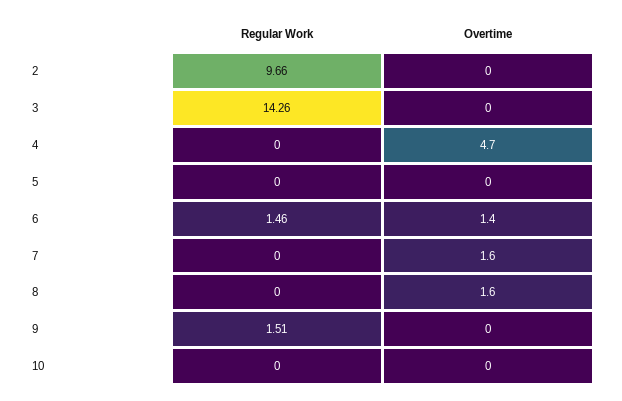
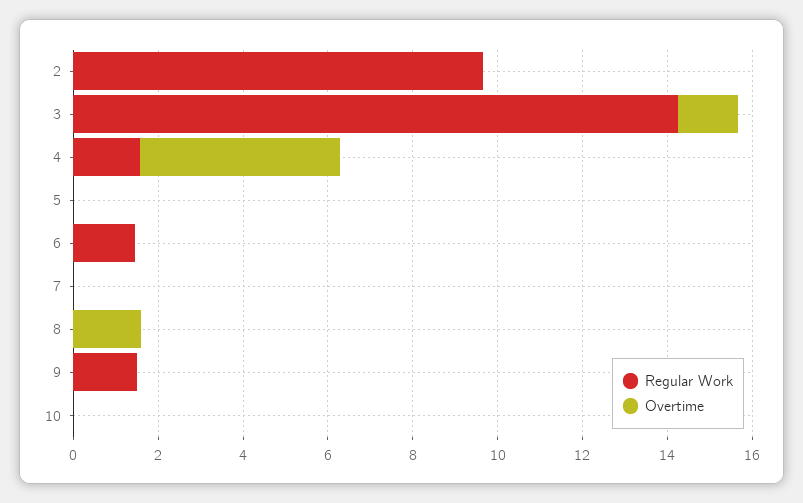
  {
    "Regular Work": {
      "2": 9.66,
      "3": 14.26,
-     "4": 0,
+     "4": 1.5,
      "5": 0,
      "6": 1.46,
      "7": 0,
      "8": 0,
      "9": 1.51,
      "10": 0
    },
    "Overtime": {
      "2": 0,
-     "3": 0,
+     "3": 1.5,
      "4": 4.7,
      "5": 0,
-     "6": 1.4,
+     "6": 0,
-     "7": 1.6,
+     "7": 0,
      "8": 1.6,
      "9": 0,
      "10": 0
    }
  }

